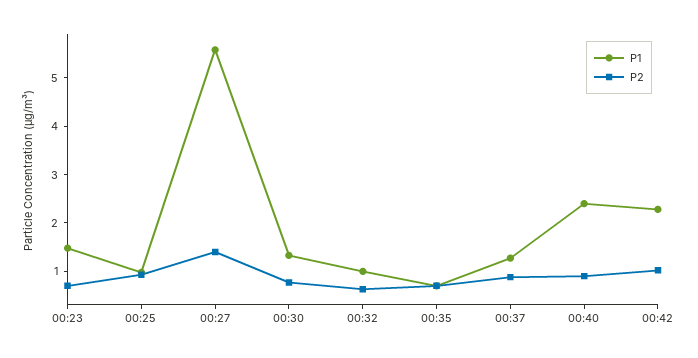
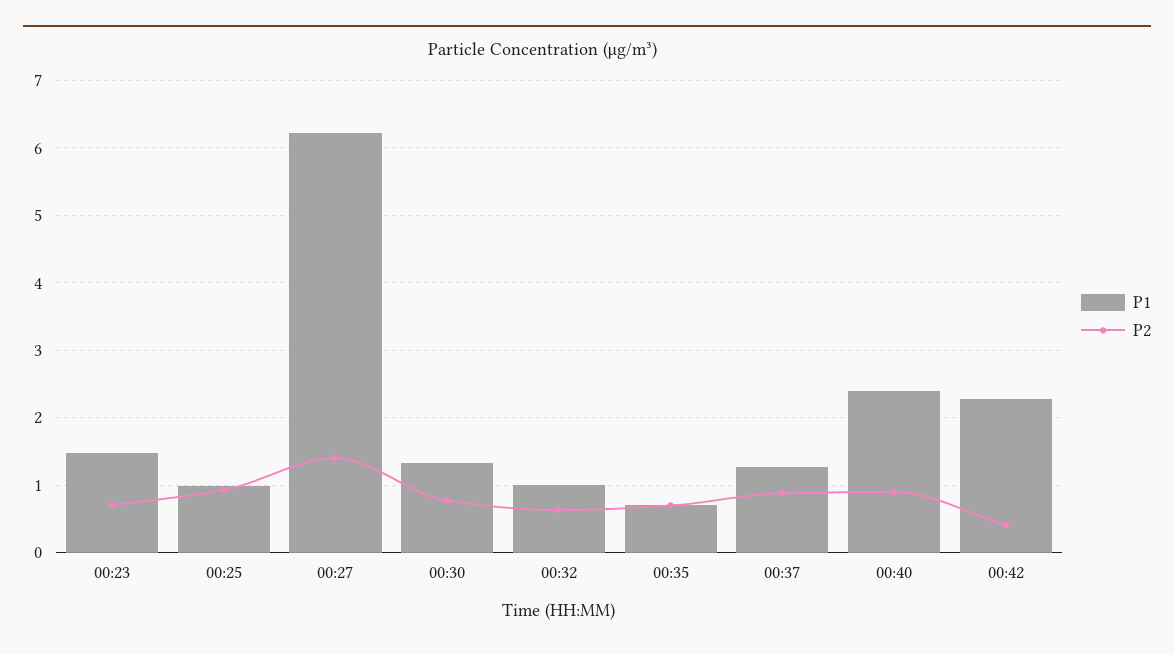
  {
    "P1": {
      "00:23": 1.5,
      "00:25": 1,
-     "00:27": 5.6,
+     "00:27": 6.2,
      "00:30": 1.3,
      "00:32": 1,
      "00:35": 0.7,
      "00:37": 1.3,
      "00:40": 2.4,
      "00:42": 2.3
    },
    "P2": {
      "00:23": 0.7,
      "00:25": 0.9,
      "00:27": 1.4,
      "00:30": 0.8,
      "00:32": 0.6,
      "00:35": 0.7,
      "00:37": 0.9,
      "00:40": 0.9,
-     "00:42": 1
+     "00:42": 0.4
    }
  }

